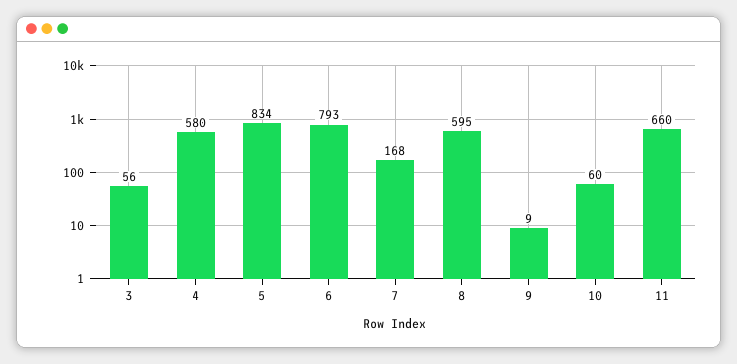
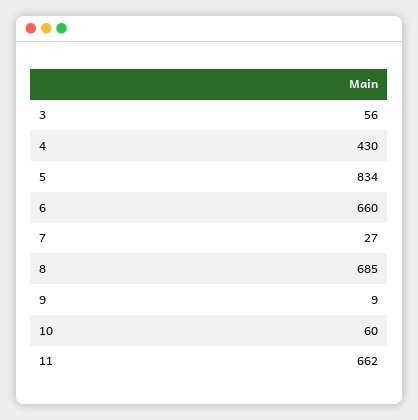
  {
    "3": 56,
-   "4": 580,
+   "4": 430,
    "5": 834,
-   "6": 793,
+   "6": 660,
-   "7": 168,
+   "7": 27,
-   "8": 595,
+   "8": 685,
    "9": 9,
    "10": 60,
-   "11": 660
+   "11": 662
  }

